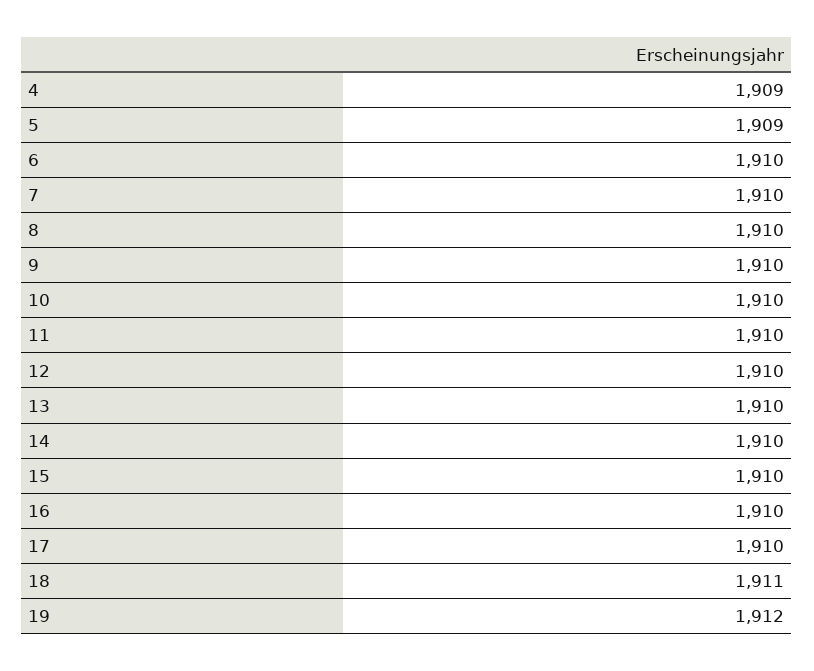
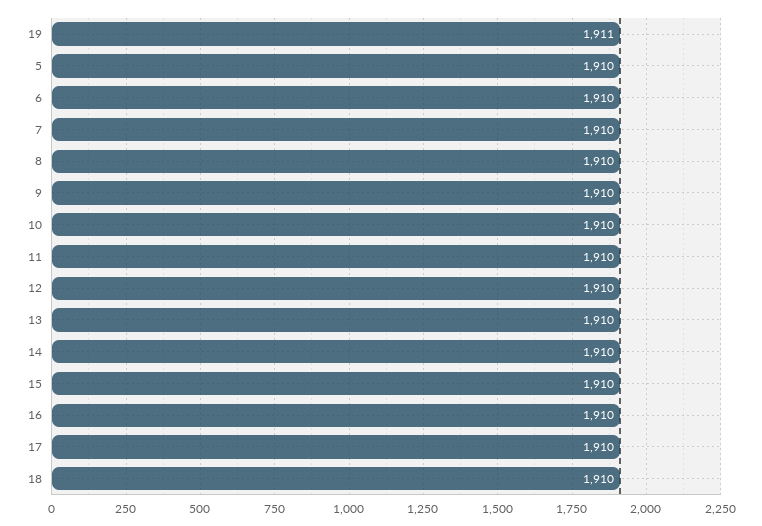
  {
-   "4": 1909,
-   "5": 1909,
+   "5": 1910,
    "6": 1910,
    "7": 1910,
    "8": 1910,
    "9": 1910,
    "10": 1910,
    "11": 1910,
    "12": 1910,
    "13": 1910,
    "14": 1910,
    "15": 1910,
    "16": 1910,
    "17": 1910,
-   "18": 1911,
+   "18": 1910,
-   "19": 1912
+   "19": 1911
  }

